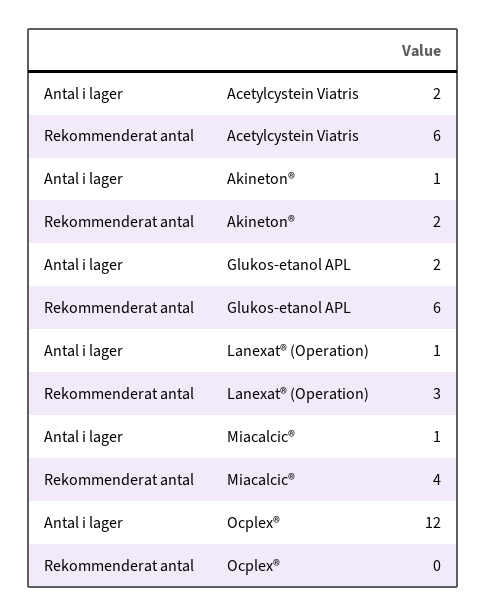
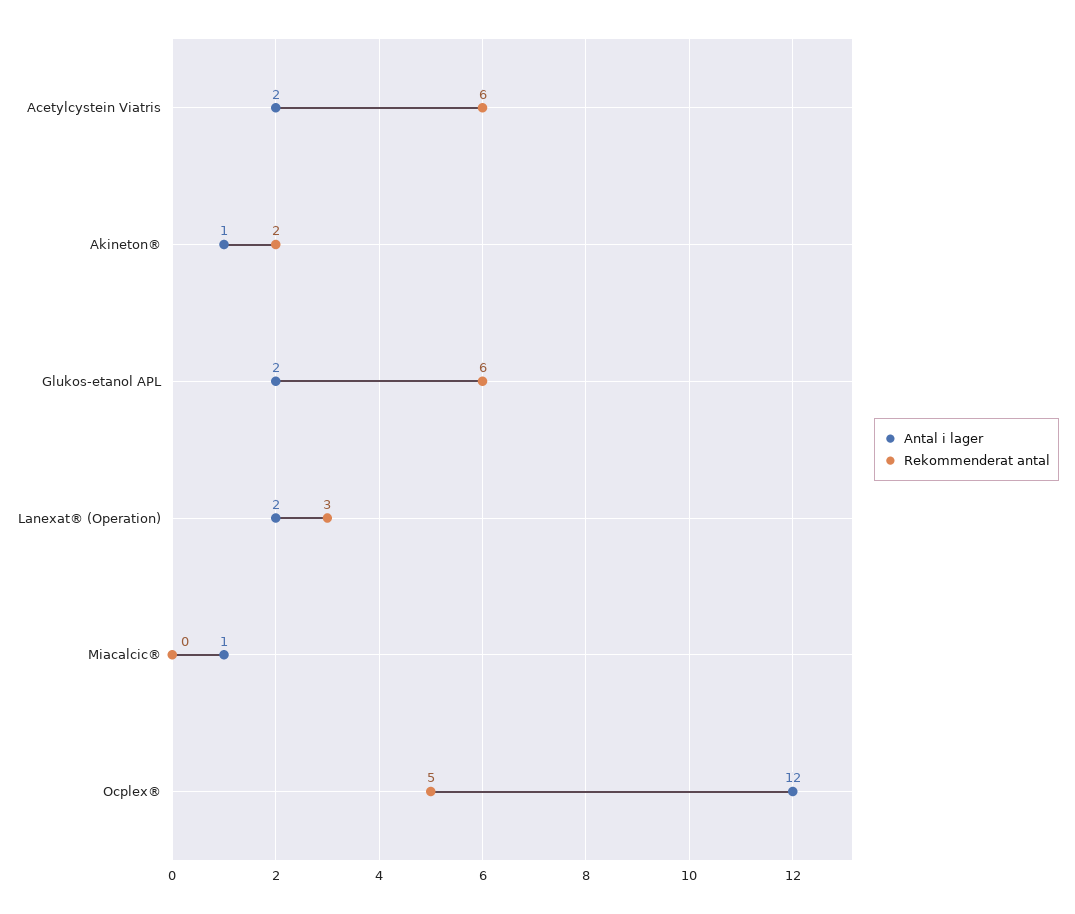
  {
    "Antal i lager": {
      "Acetylcystein Viatris": 2,
      "Akineton®": 1,
      "Glukos-etanol APL": 2,
-     "Lanexat® (Operation)": 1,
+     "Lanexat® (Operation)": 2,
      "Miacalcic®": 1,
      "Ocplex®": 12
    },
    "Rekommenderat antal": {
      "Acetylcystein Viatris": 6,
      "Akineton®": 2,
      "Glukos-etanol APL": 6,
      "Lanexat® (Operation)": 3,
-     "Miacalcic®": 4,
+     "Miacalcic®": 0,
-     "Ocplex®": 0
+     "Ocplex®": 5
    }
  }

